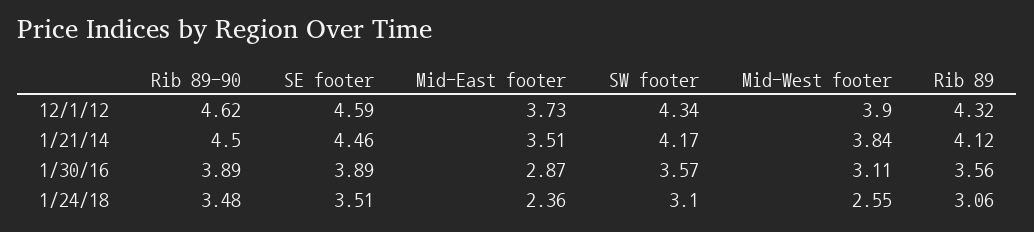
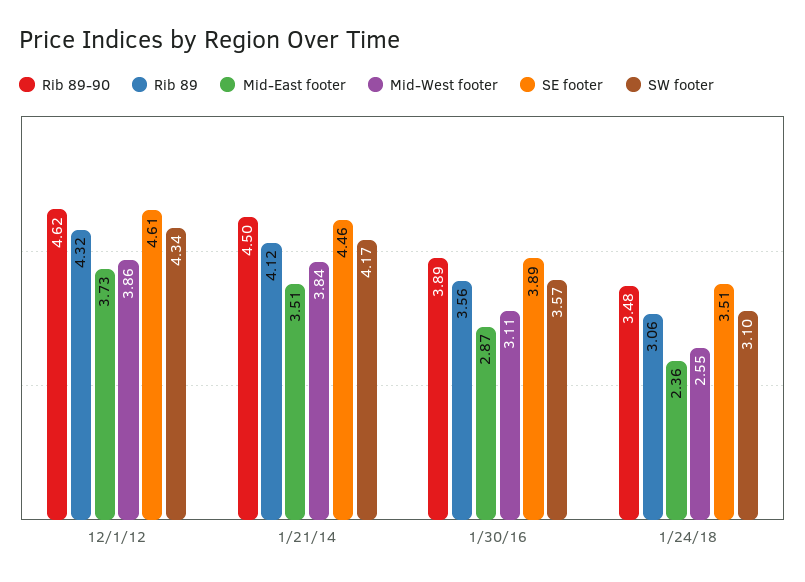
  {
    "Rib 89-90": {
      "12/1/12": 4.62,
      "1/21/14": 4.5,
      "1/30/16": 3.89,
      "1/24/18": 3.48
    },
    "SE footer": {
-     "12/1/12": 4.59,
+     "12/1/12": 4.61,
      "1/21/14": 4.46,
      "1/30/16": 3.89,
      "1/24/18": 3.51
    },
    "Mid-East footer": {
      "12/1/12": 3.73,
      "1/21/14": 3.51,
      "1/30/16": 2.87,
      "1/24/18": 2.36
    },
    "SW footer": {
      "12/1/12": 4.34,
      "1/21/14": 4.17,
      "1/30/16": 3.57,
      "1/24/18": 3.1
    },
    "Mid-West footer": {
-     "12/1/12": 3.9,
+     "12/1/12": 3.86,
      "1/21/14": 3.84,
      "1/30/16": 3.11,
      "1/24/18": 2.55
    },
    "Rib 89": {
      "12/1/12": 4.32,
      "1/21/14": 4.12,
      "1/30/16": 3.56,
      "1/24/18": 3.06
    }
  }

